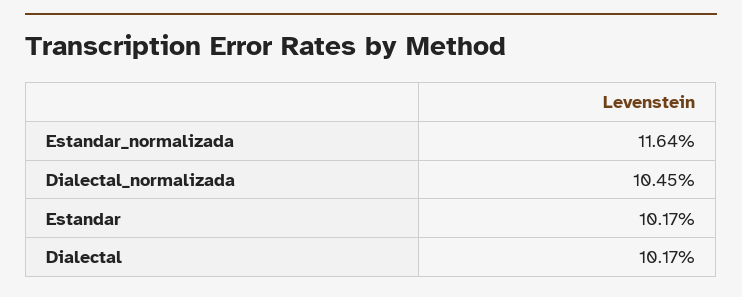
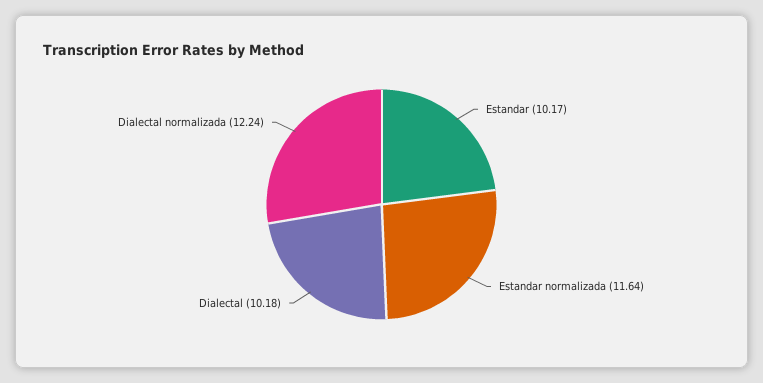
  {
    "Estandar_normalizada": 11.64,
-   "Dialectal_normalizada": 10.45,
+   "Dialectal_normalizada": 12.24,
    "Estandar": 10.17,
-   "Dialectal": 10.17
+   "Dialectal": 10.18
  }

